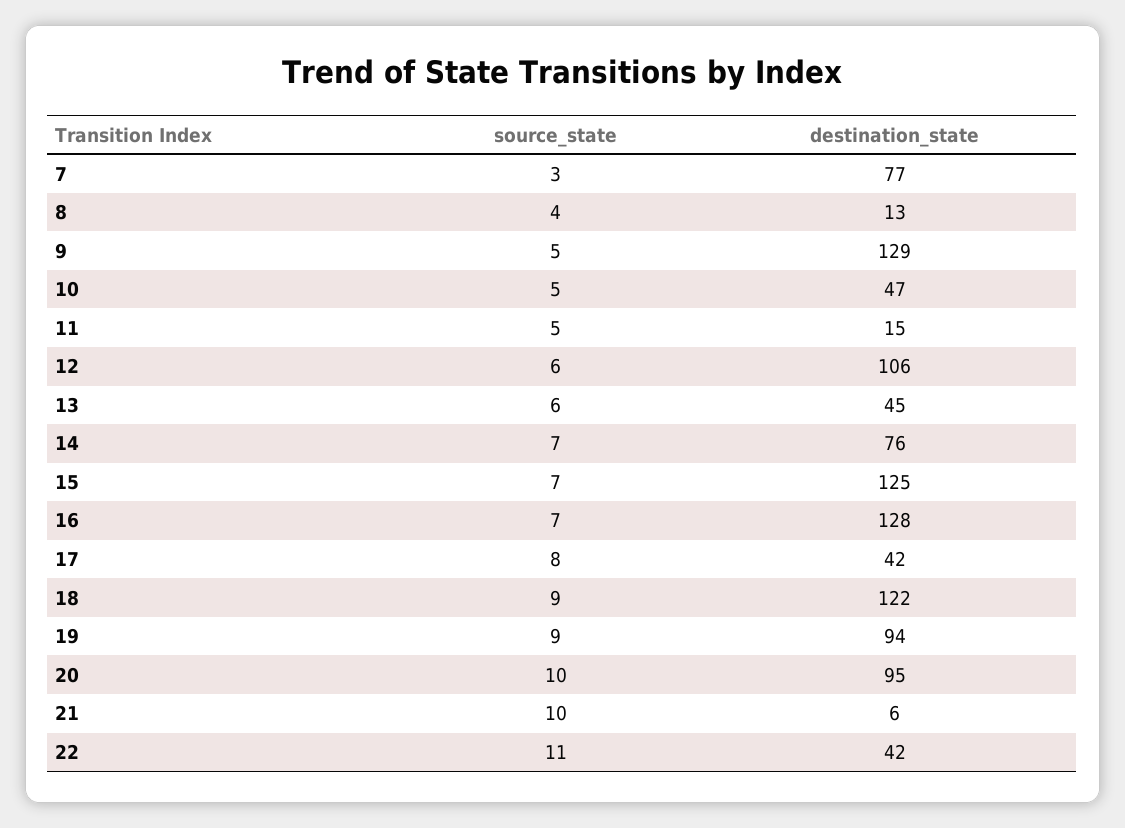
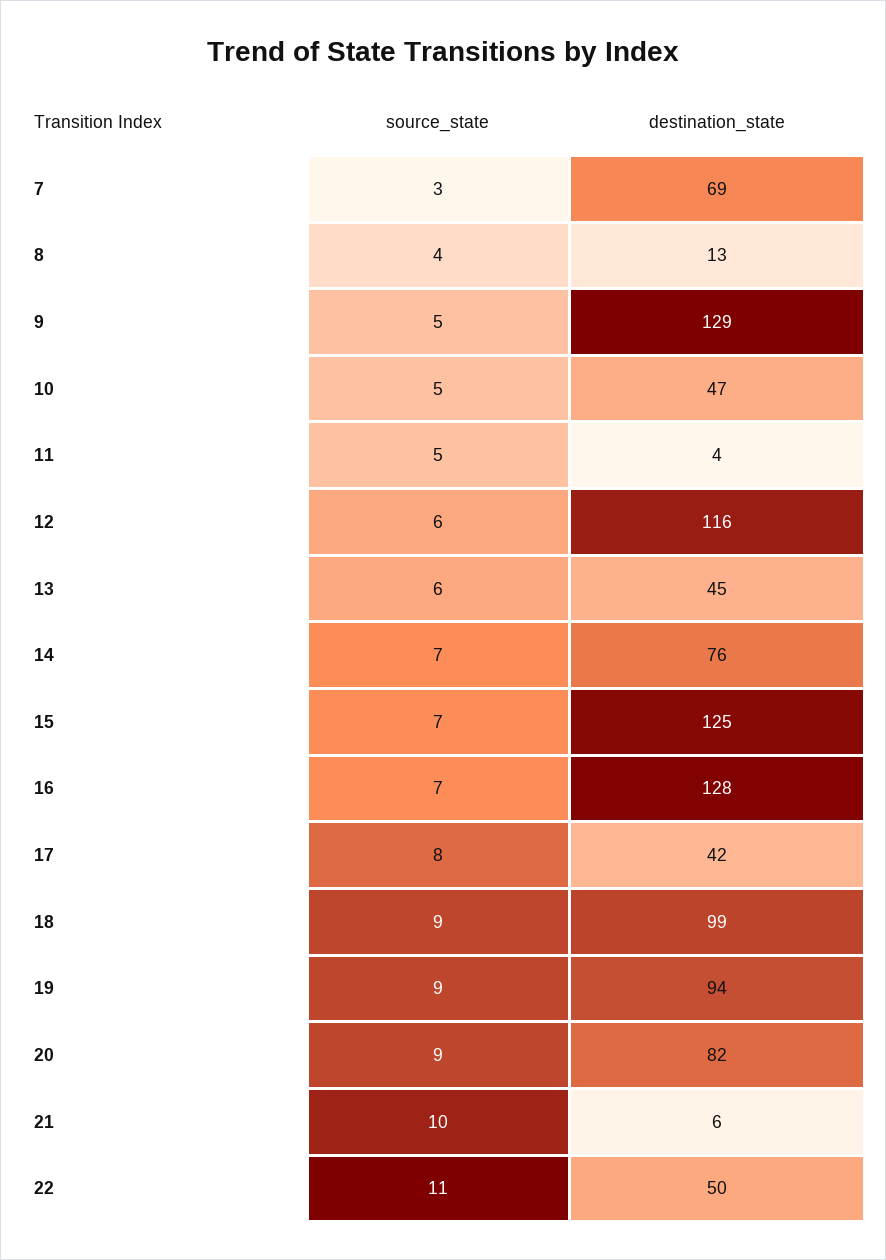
  {
    "source_state": {
      "7": 3,
      "8": 4,
      "9": 5,
      "10": 5,
      "11": 5,
      "12": 6,
      "13": 6,
      "14": 7,
      "15": 7,
      "16": 7,
      "17": 8,
      "18": 9,
      "19": 9,
-     "20": 10,
+     "20": 9,
      "21": 10,
      "22": 11
    },
    "destination_state": {
-     "7": 77,
+     "7": 69,
      "8": 13,
      "9": 129,
      "10": 47,
-     "11": 15,
+     "11": 4,
-     "12": 106,
+     "12": 116,
      "13": 45,
      "14": 76,
      "15": 125,
      "16": 128,
      "17": 42,
-     "18": 122,
+     "18": 99,
      "19": 94,
-     "20": 95,
+     "20": 82,
      "21": 6,
-     "22": 42
+     "22": 50
    }
  }

